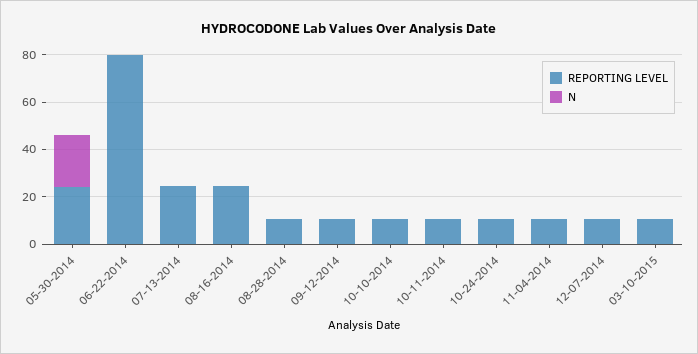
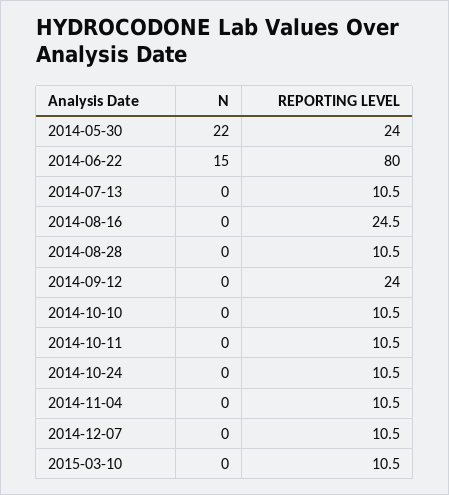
  {
    "REPORTING LEVEL": {
      "05-30-2014": 24,
      "06-22-2014": 80,
-     "07-13-2014": 25,
+     "07-13-2014": 10.5,
      "08-16-2014": 24.5,
      "08-28-2014": 10.5,
-     "09-12-2014": 10,
+     "09-12-2014": 24,
      "10-10-2014": 10.5,
      "10-11-2014": 10.5,
      "10-24-2014": 10.5,
      "11-04-2014": 10.5,
      "12-07-2014": 10.5,
      "03-10-2015": 10.5
    },
    "N": {
      "05-30-2014": 22,
-     "06-22-2014": 0,
+     "06-22-2014": 15,
      "07-13-2014": 0,
      "08-16-2014": 0,
      "08-28-2014": 0,
      "09-12-2014": 0,
      "10-10-2014": 0,
      "10-11-2014": 0,
      "10-24-2014": 0,
      "11-04-2014": 0,
      "12-07-2014": 0,
      "03-10-2015": 0
    }
  }

